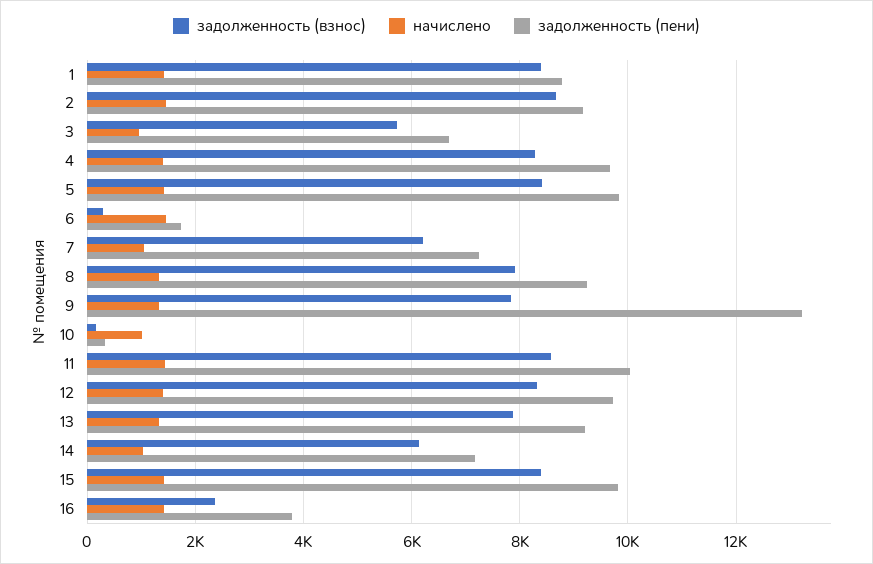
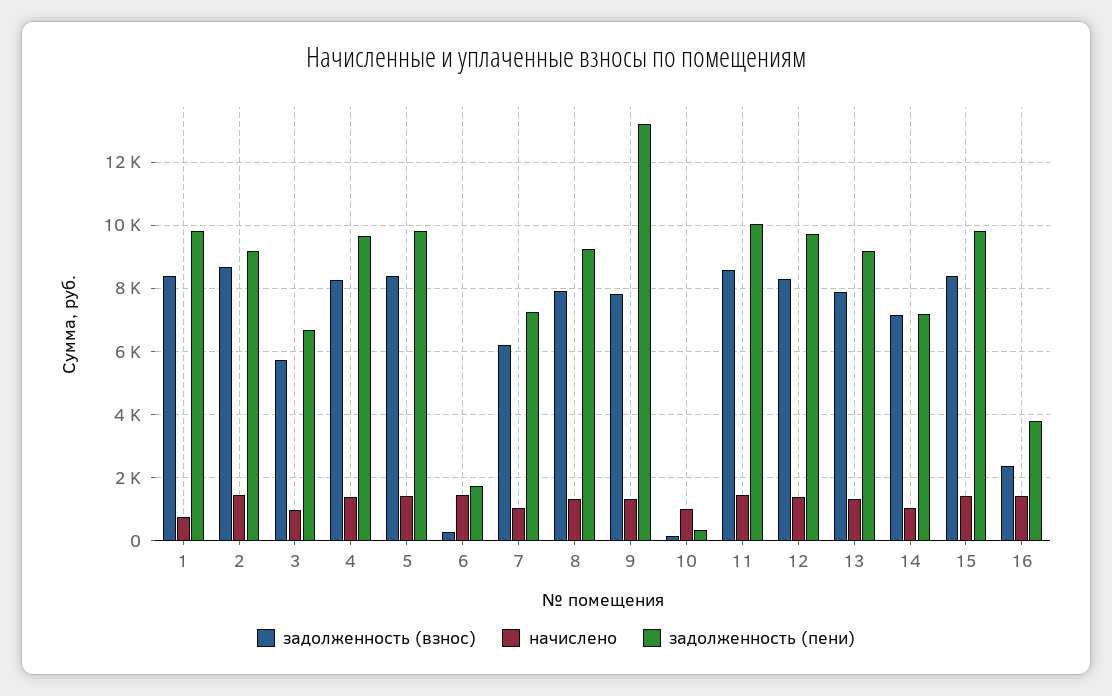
  {
    "задолженность (взнос)": {
      "1": 8400,
      "2": 8600,
      "3": 5800,
      "4": 8200,
      "5": 8400,
      "6": 200,
      "7": 6200,
      "8": 8000,
      "9": 7800,
      "10": 200,
      "11": 8600,
      "12": 8400,
      "13": 7800,
-     "14": 6200,
+     "14": 7200,
      "15": 8400,
      "16": 2400
    },
    "начислено": {
-     "1": 1400,
+     "1": 800,
      "2": 1400,
      "3": 1000,
      "4": 1400,
      "5": 1400,
      "6": 1400,
      "7": 1000,
      "8": 1400,
      "9": 1400,
      "10": 1000,
      "11": 1400,
      "12": 1400,
      "13": 1400,
      "14": 1000,
      "15": 1400,
      "16": 1400
    },
    "задолженность (пени)": {
-     "1": 8800,
+     "1": 9800,
      "2": 9200,
      "3": 6600,
      "4": 9600,
      "5": 9800,
      "6": 1800,
      "7": 7200,
      "8": 9200,
      "9": 13200,
      "10": 400,
      "11": 10000,
      "12": 9800,
      "13": 9200,
      "14": 7200,
      "15": 9800,
      "16": 3800
    }
  }

